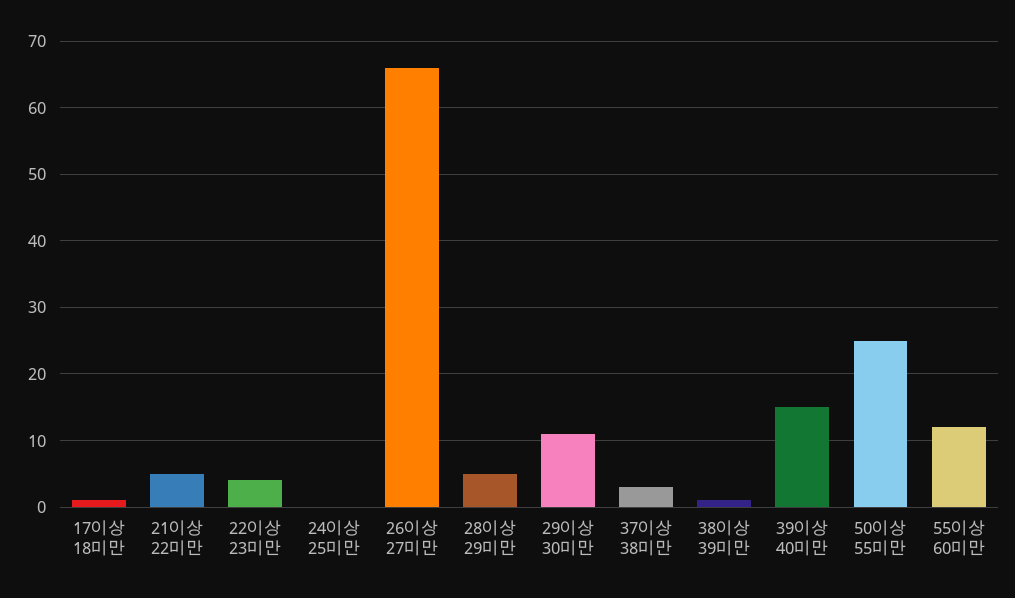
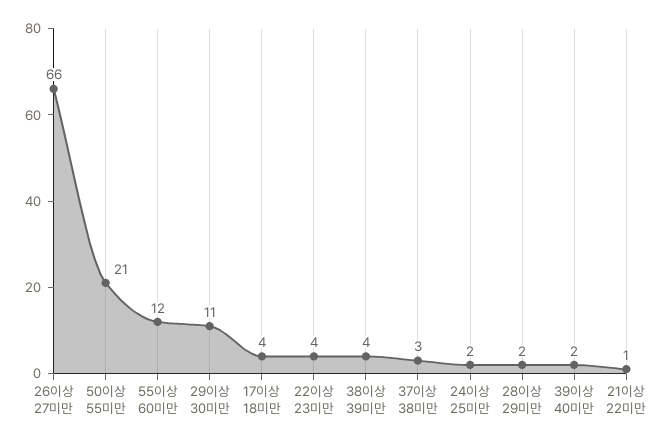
  {
-   "17이상 18미만": 1,
+   "17이상 18미만": 4,
-   "21이상 22미만": 5,
+   "21이상 22미만": 1,
    "22이상 23미만": 4,
-   "24이상 25미만": 0,
+   "24이상 25미만": 2,
    "26이상 27미만": 66,
-   "28이상 29미만": 5,
+   "28이상 29미만": 2,
    "29이상 30미만": 11,
    "37이상 38미만": 3,
-   "38이상 39미만": 1,
+   "38이상 39미만": 4,
-   "39이상 40미만": 15,
+   "39이상 40미만": 2,
-   "50이상 55미만": 25,
+   "50이상 55미만": 21,
    "55이상 60미만": 12
  }

